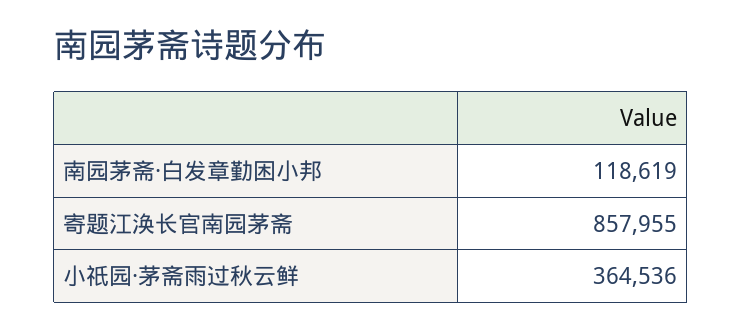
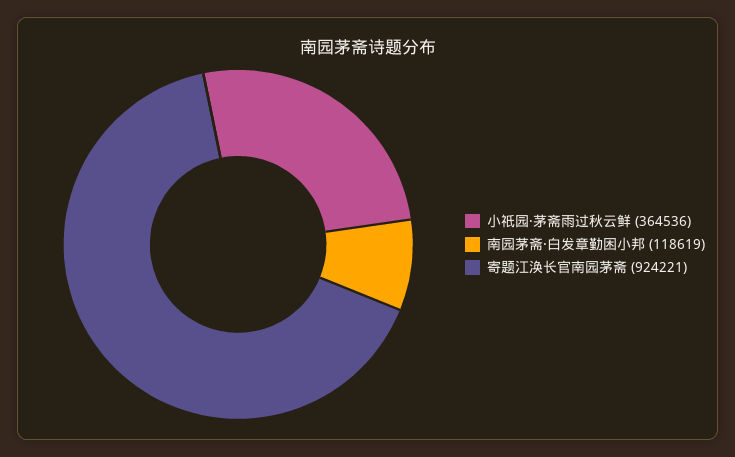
  {
    "南园茅斋·白发章勤困小邦": 118619,
-   "寄题江涣长官南园茅斋": 857955,
+   "寄题江涣长官南园茅斋": 924221,
    "小祇园·茅斋雨过秋云鲜": 364536
  }

